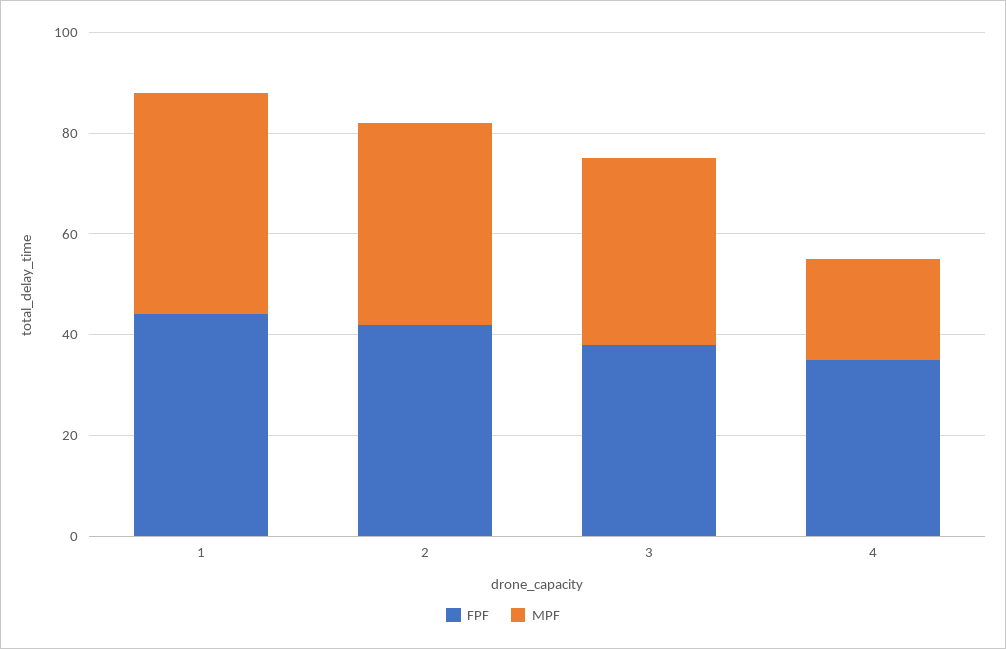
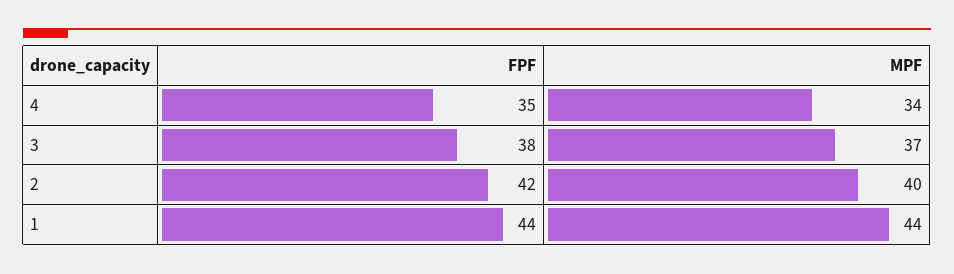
  {
    "FPF": {
      "1": 44,
      "2": 42,
      "3": 38,
      "4": 35
    },
    "MPF": {
      "1": 44,
      "2": 40,
      "3": 37,
-     "4": 20
+     "4": 34
    }
  }

